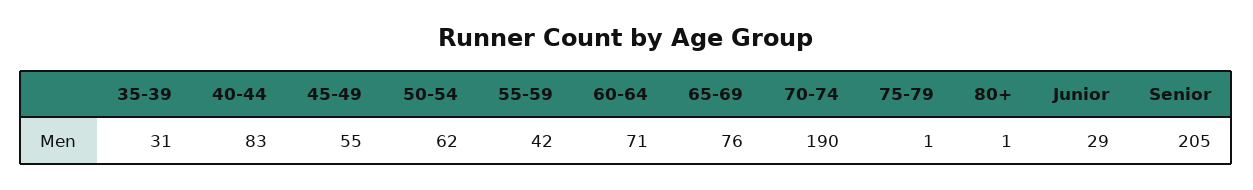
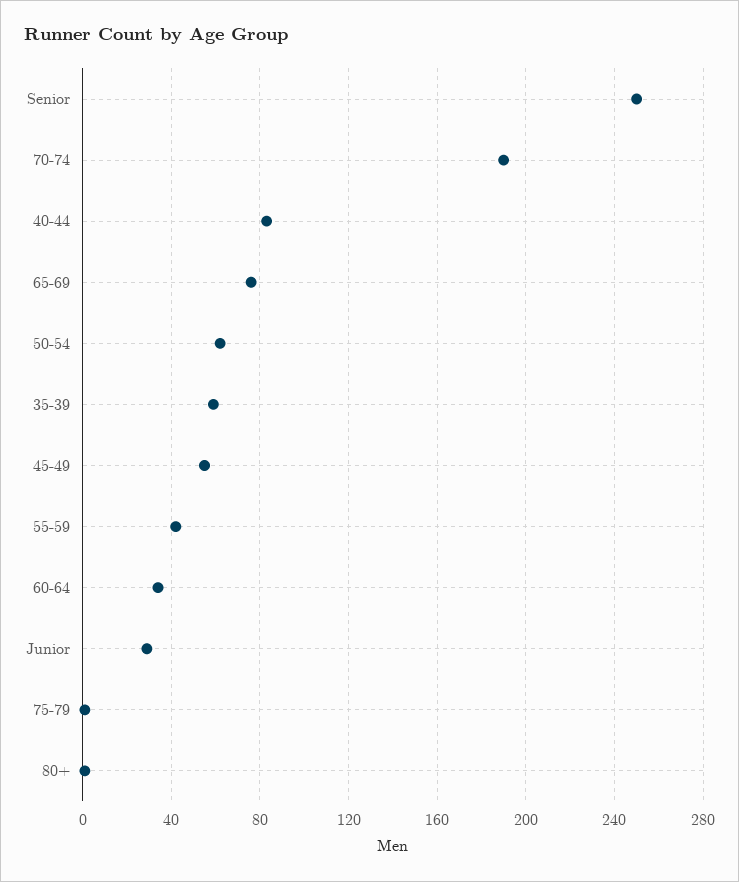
  {
-   "35-39": 31,
+   "35-39": 60,
    "40-44": 83,
    "45-49": 55,
    "50-54": 62,
    "55-59": 42,
-   "60-64": 71,
+   "60-64": 35,
    "65-69": 76,
    "70-74": 190,
    "75-79": 1,
    "80+": 1,
    "Junior": 29,
-   "Senior": 205
+   "Senior": 250
  }

